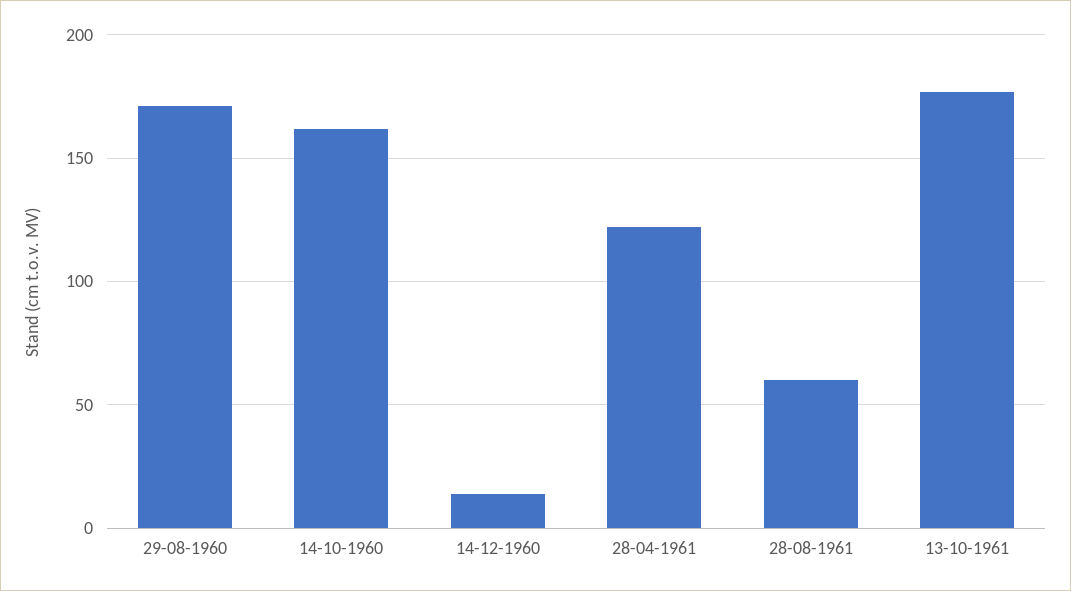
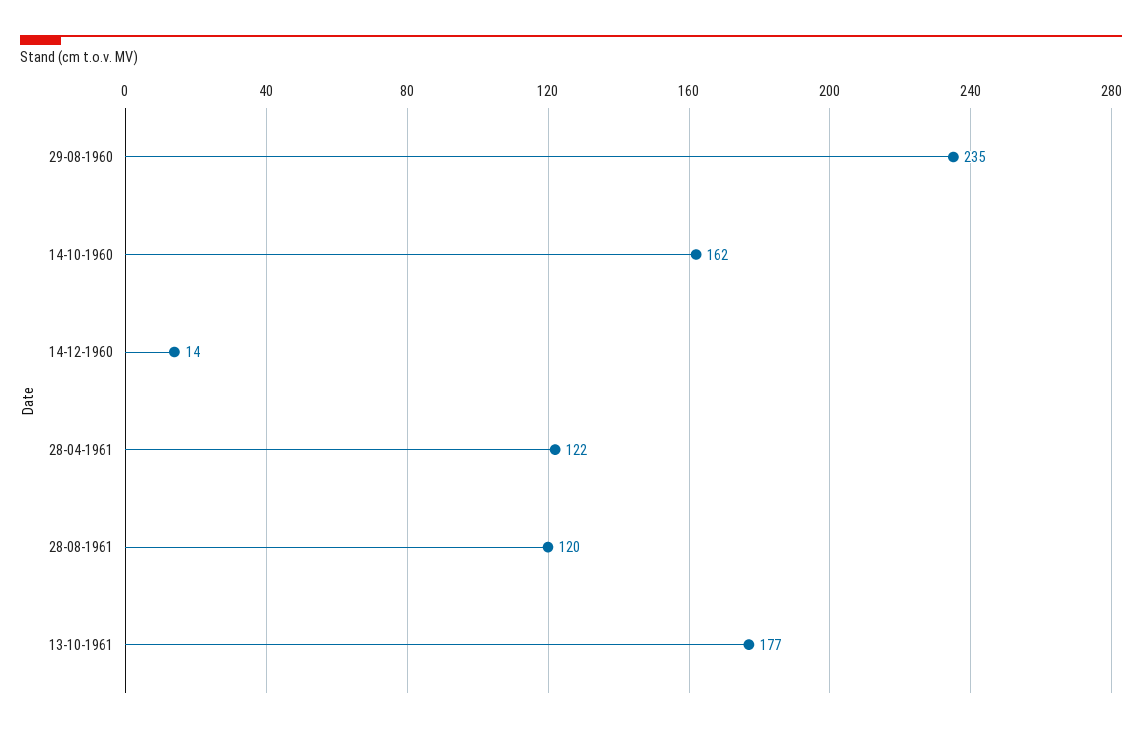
  {
-   "29-08-1960": 170,
+   "29-08-1960": 235,
    "14-10-1960": 162,
    "14-12-1960": 14,
    "28-04-1961": 122,
-   "28-08-1961": 60,
+   "28-08-1961": 120,
    "13-10-1961": 177
  }

